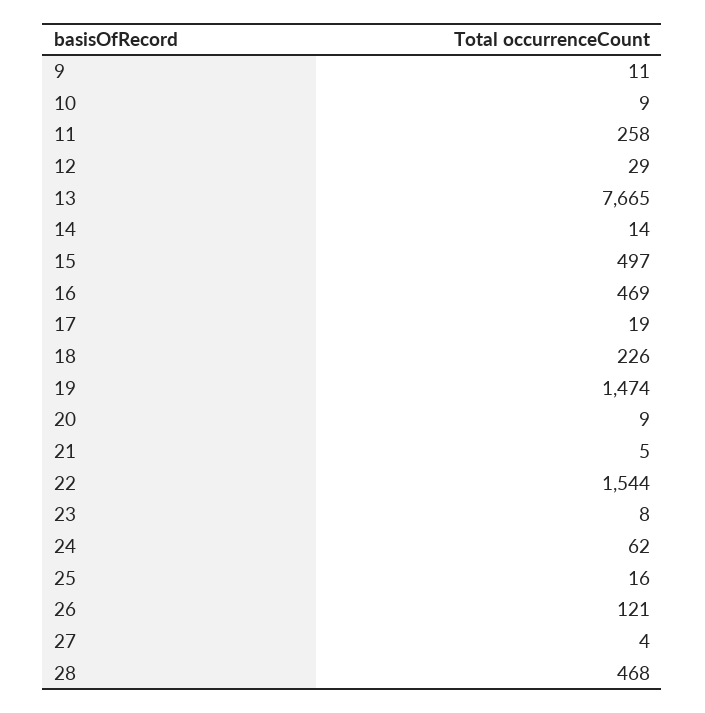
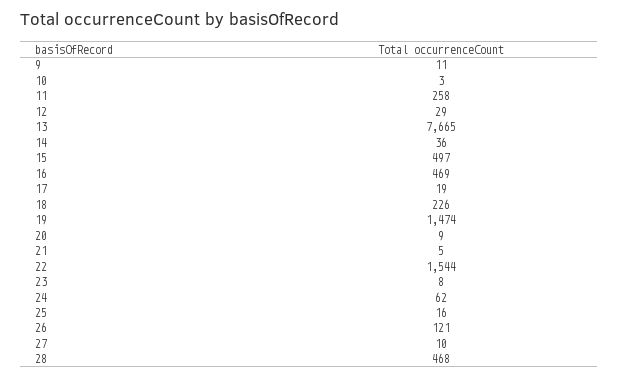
  {
    "9": 11,
-   "10": 9,
+   "10": 3,
    "11": 258,
    "12": 29,
    "13": 7665,
-   "14": 14,
+   "14": 36,
    "15": 497,
    "16": 469,
    "17": 19,
    "18": 226,
    "19": 1474,
    "20": 9,
    "21": 5,
    "22": 1544,
    "23": 8,
    "24": 62,
    "25": 16,
    "26": 121,
-   "27": 4,
+   "27": 10,
    "28": 468
  }

